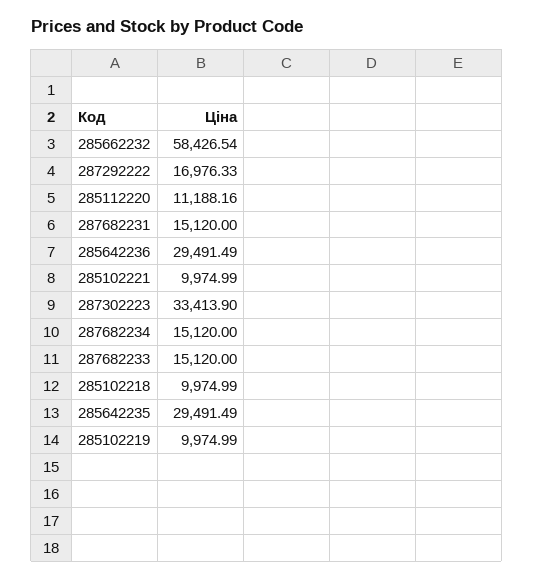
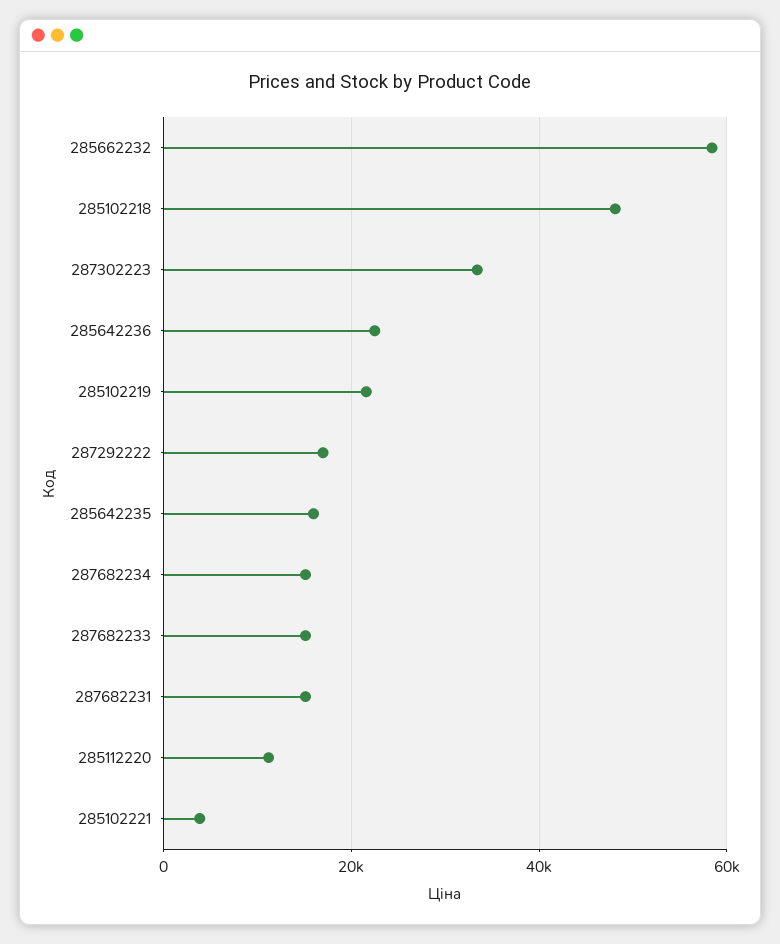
  {
    "285662232": 58426.54,
    "287292222": 16976.33,
    "285112220": 11188.16,
    "287682231": 15120,
-   "285642236": 29491.49,
+   "285642236": 22000,
-   "285102221": 9974.99,
+   "285102221": 4000,
    "287302223": 33413.9,
    "287682234": 15120,
    "287682233": 15120,
-   "285102218": 9974.99,
+   "285102218": 48000,
-   "285642235": 29491.49,
+   "285642235": 16000,
-   "285102219": 9974.99
+   "285102219": 22000
  }

